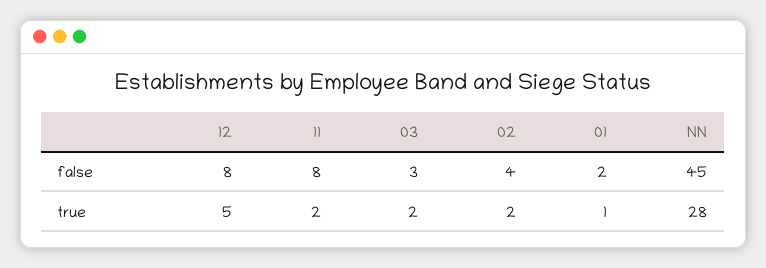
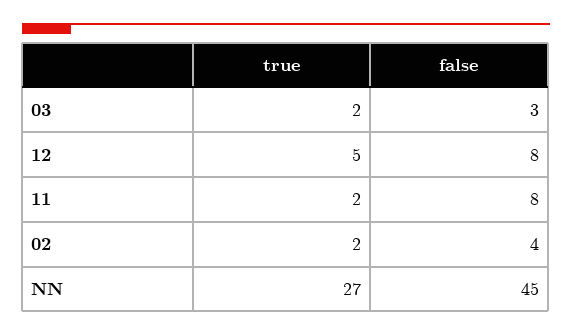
  {
    "12": {
      "false": 8,
      "true": 5
    },
    "11": {
      "false": 8,
      "true": 2
    },
    "03": {
      "false": 3,
      "true": 2
    },
    "02": {
      "false": 4,
      "true": 2
    },
-   "01": {
-     "false": 2,
-     "true": 1
-   },
    "NN": {
      "false": 45,
-     "true": 28
+     "true": 27
    }
  }

